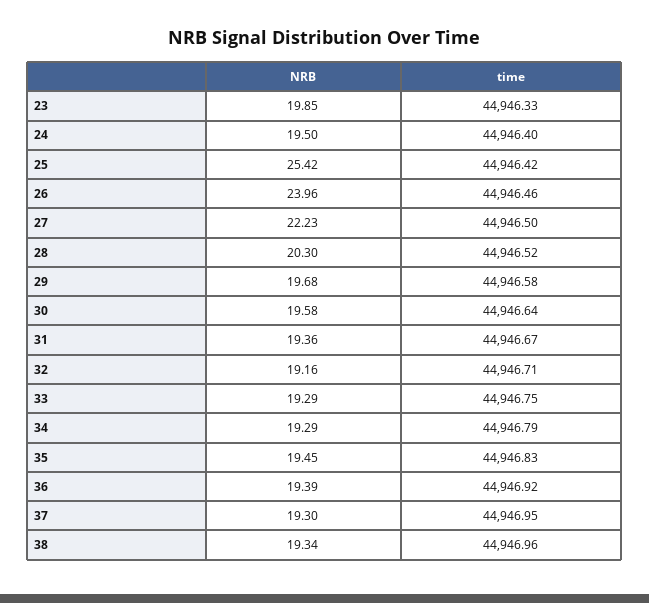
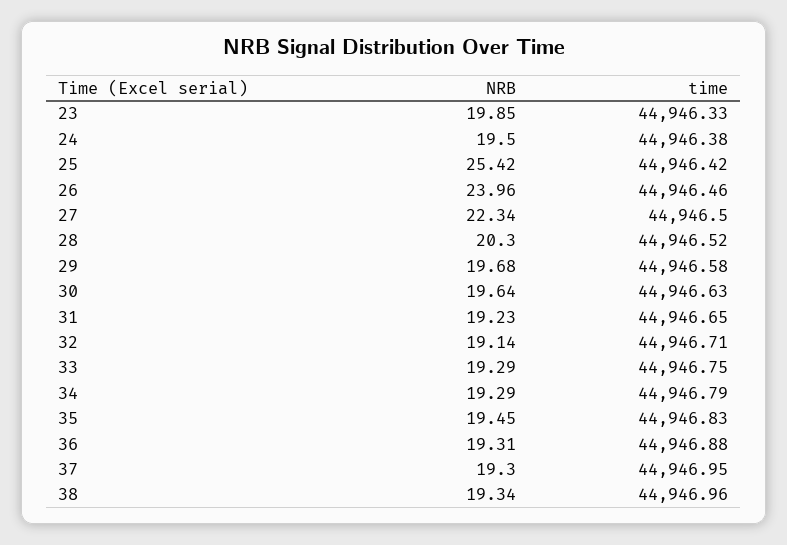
  {
    "NRB": {
      "23": 19.85,
      "24": 19.5,
      "25": 25.42,
      "26": 23.96,
-     "27": 22.23,
+     "27": 22.34,
      "28": 20.3,
      "29": 19.68,
-     "30": 19.58,
+     "30": 19.64,
-     "31": 19.36,
+     "31": 19.23,
-     "32": 19.16,
+     "32": 19.14,
      "33": 19.29,
      "34": 19.29,
      "35": 19.45,
-     "36": 19.39,
+     "36": 19.31,
      "37": 19.3,
      "38": 19.34
    },
    "time": {
      "23": 44946.33,
-     "24": 44946.4,
+     "24": 44946.38,
      "25": 44946.42,
      "26": 44946.46,
      "27": 44946.5,
      "28": 44946.52,
      "29": 44946.58,
-     "30": 44946.64,
+     "30": 44946.63,
-     "31": 44946.67,
+     "31": 44946.65,
      "32": 44946.71,
      "33": 44946.75,
      "34": 44946.79,
      "35": 44946.83,
-     "36": 44946.92,
+     "36": 44946.88,
      "37": 44946.95,
      "38": 44946.96
    }
  }

